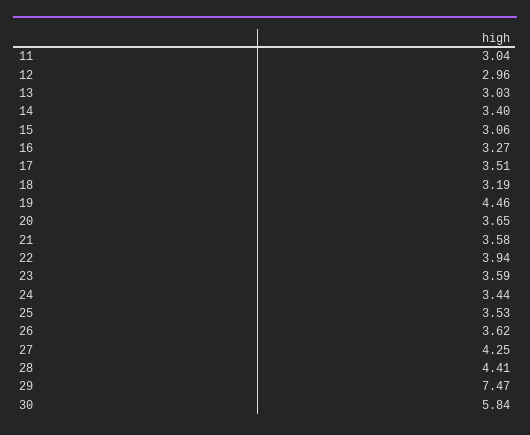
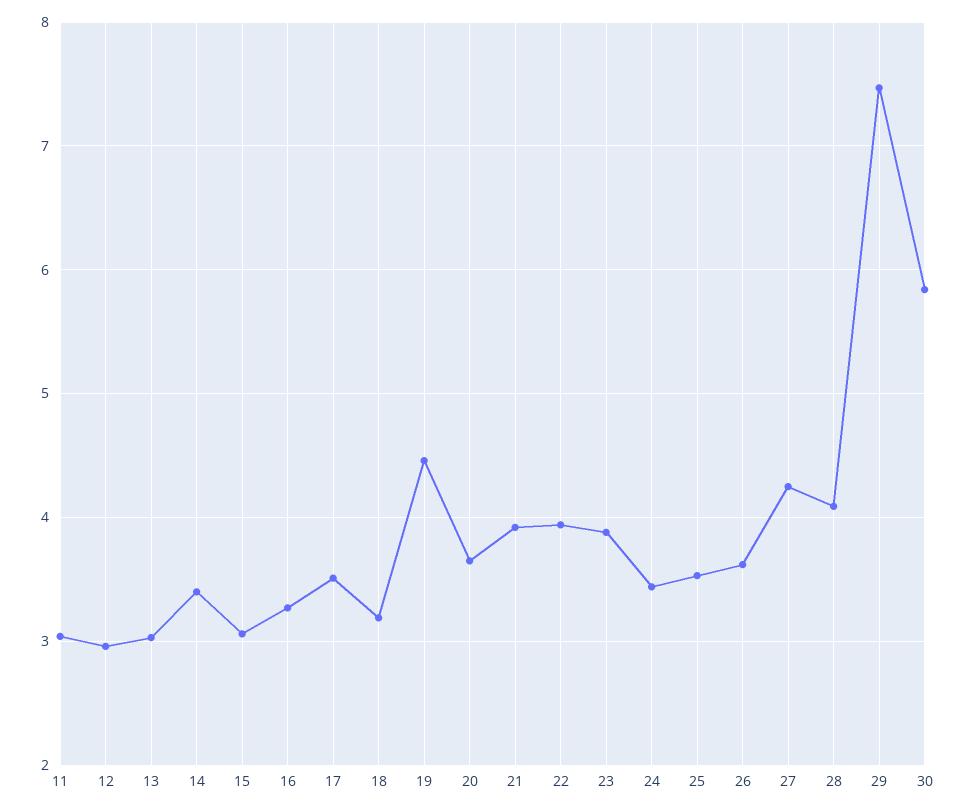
  {
    "11": 3.04,
    "12": 2.96,
    "13": 3.03,
    "14": 3.4,
    "15": 3.06,
    "16": 3.27,
    "17": 3.51,
    "18": 3.19,
    "19": 4.46,
    "20": 3.65,
-   "21": 3.58,
+   "21": 3.9,
    "22": 3.94,
-   "23": 3.59,
+   "23": 3.9,
    "24": 3.44,
    "25": 3.53,
    "26": 3.62,
    "27": 4.25,
-   "28": 4.41,
+   "28": 4.1,
    "29": 7.47,
    "30": 5.84
  }

